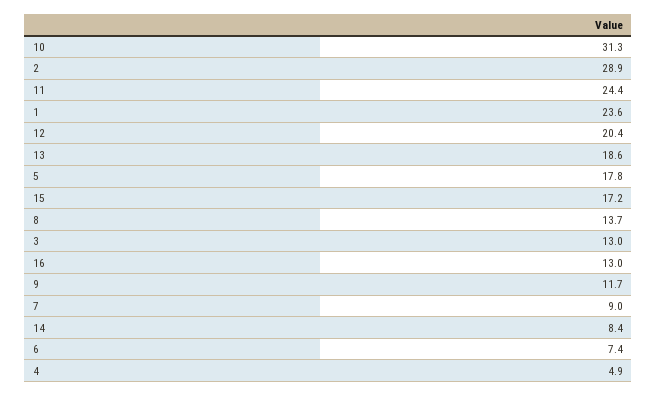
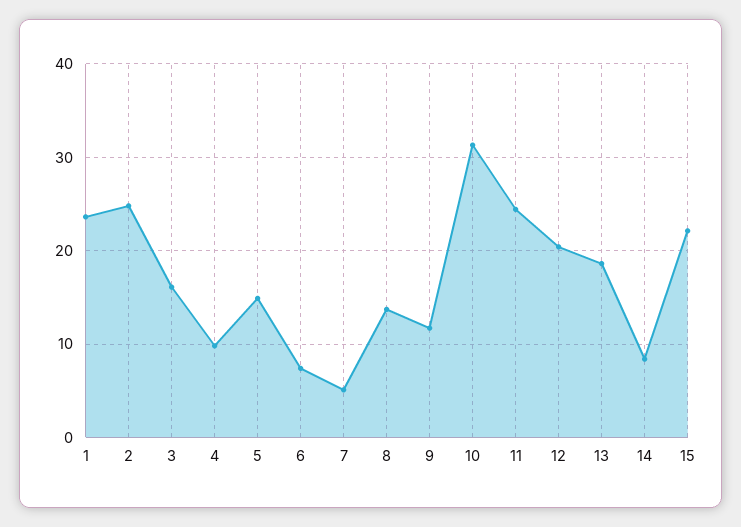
  {
    "10": 31.3,
-   "2": 28.9,
+   "2": 25,
    "11": 24.4,
    "1": 23.6,
    "12": 20.4,
    "13": 18.6,
-   "5": 17.8,
+   "5": 15,
-   "15": 17.2,
+   "15": 22,
    "8": 13.7,
-   "3": 13,
+   "3": 16,
-   "16": 13,
    "9": 11.7,
-   "7": 9,
+   "7": 5,
    "14": 8.4,
    "6": 7.4,
-   "4": 4.9
+   "4": 10
  }

